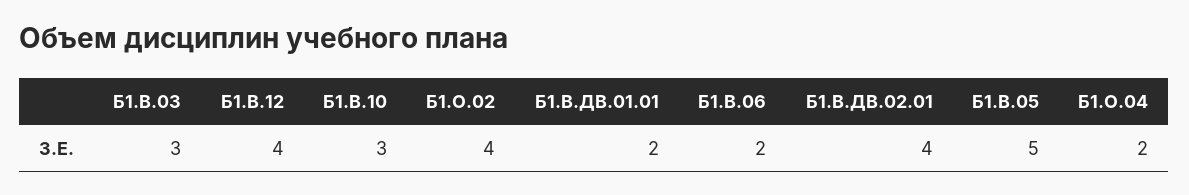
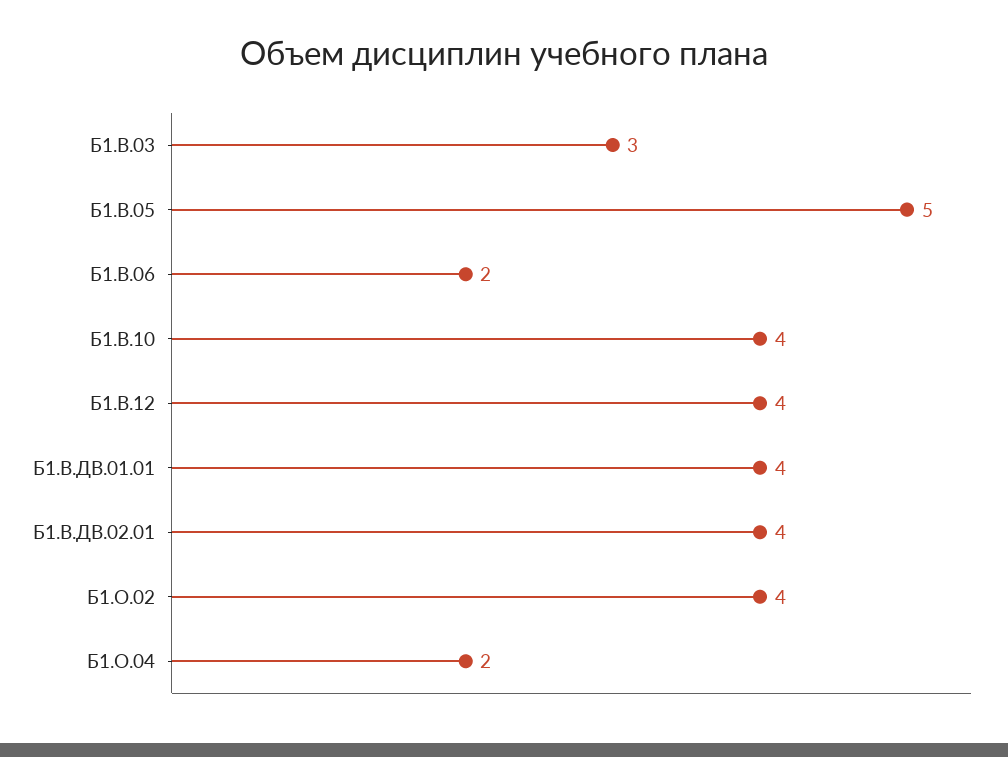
  {
    "Б1.В.03": 3,
    "Б1.В.12": 4,
-   "Б1.В.10": 3,
+   "Б1.В.10": 4,
    "Б1.О.02": 4,
-   "Б1.В.ДВ.01.01": 2,
+   "Б1.В.ДВ.01.01": 4,
    "Б1.В.06": 2,
    "Б1.В.ДВ.02.01": 4,
    "Б1.В.05": 5,
    "Б1.О.04": 2
  }

